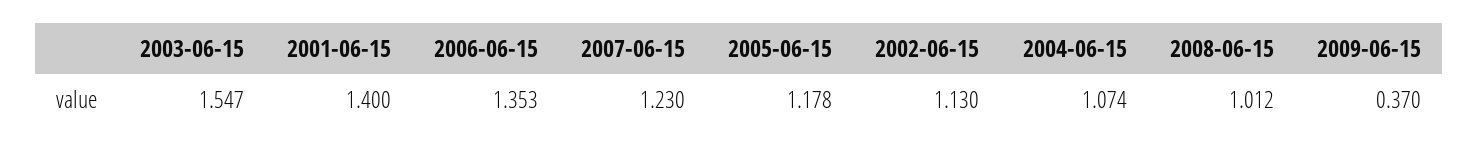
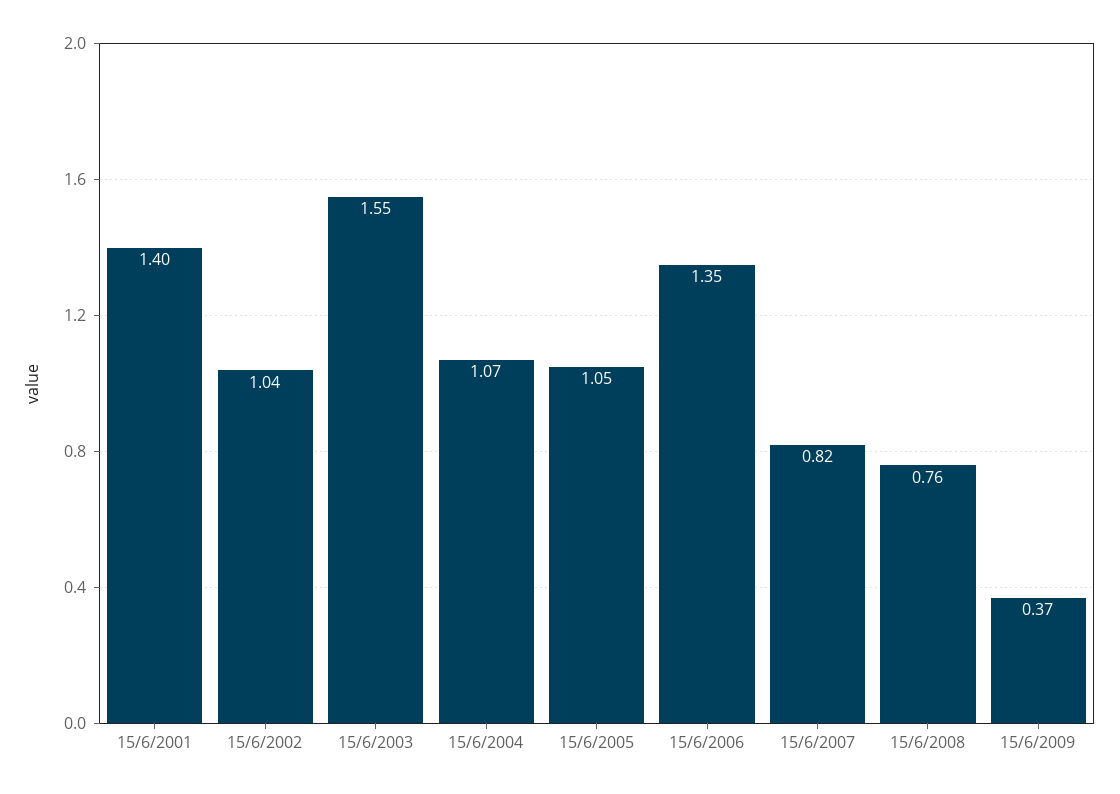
  {
    "2003-06-15": 1.547,
    "2001-06-15": 1.4,
    "2006-06-15": 1.353,
-   "2007-06-15": 1.23,
+   "2007-06-15": 0.82,
-   "2005-06-15": 1.178,
+   "2005-06-15": 1.05,
-   "2002-06-15": 1.13,
+   "2002-06-15": 1.04,
    "2004-06-15": 1.074,
-   "2008-06-15": 1.012,
+   "2008-06-15": 0.76,
    "2009-06-15": 0.37
  }

